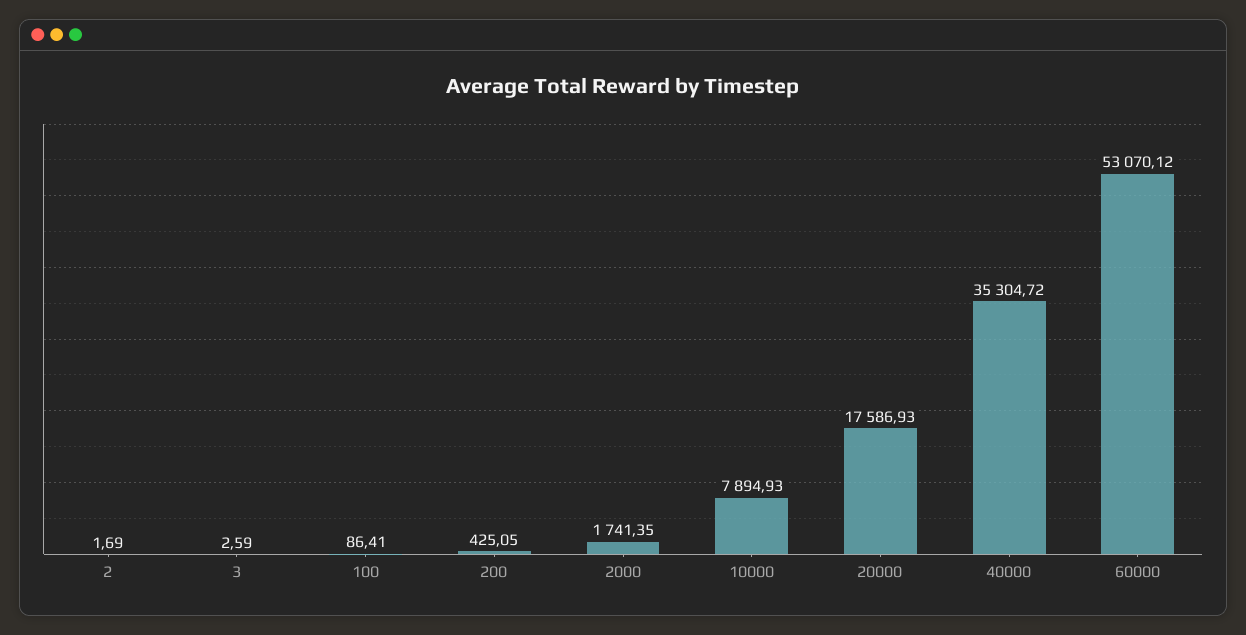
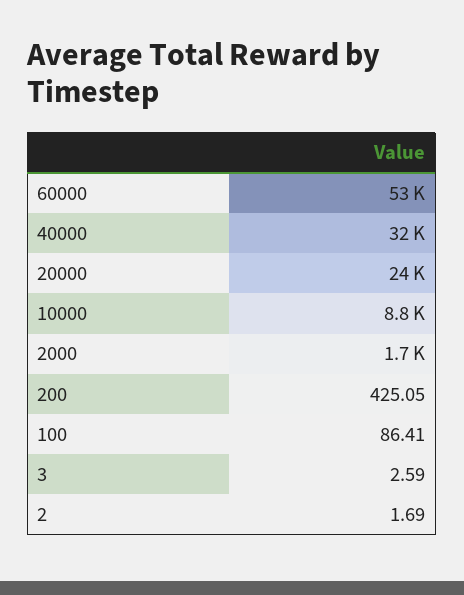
  {
    "2": 1.69,
    "3": 2.59,
    "100": 86.41,
    "200": 425.05,
    "2000": 1741.35,
-   "10000": 7894.93,
+   "10000": 8800,
-   "20000": 17586.93,
+   "20000": 24000,
-   "40000": 35304.72,
+   "40000": 32000,
    "60000": 53070.12
  }

